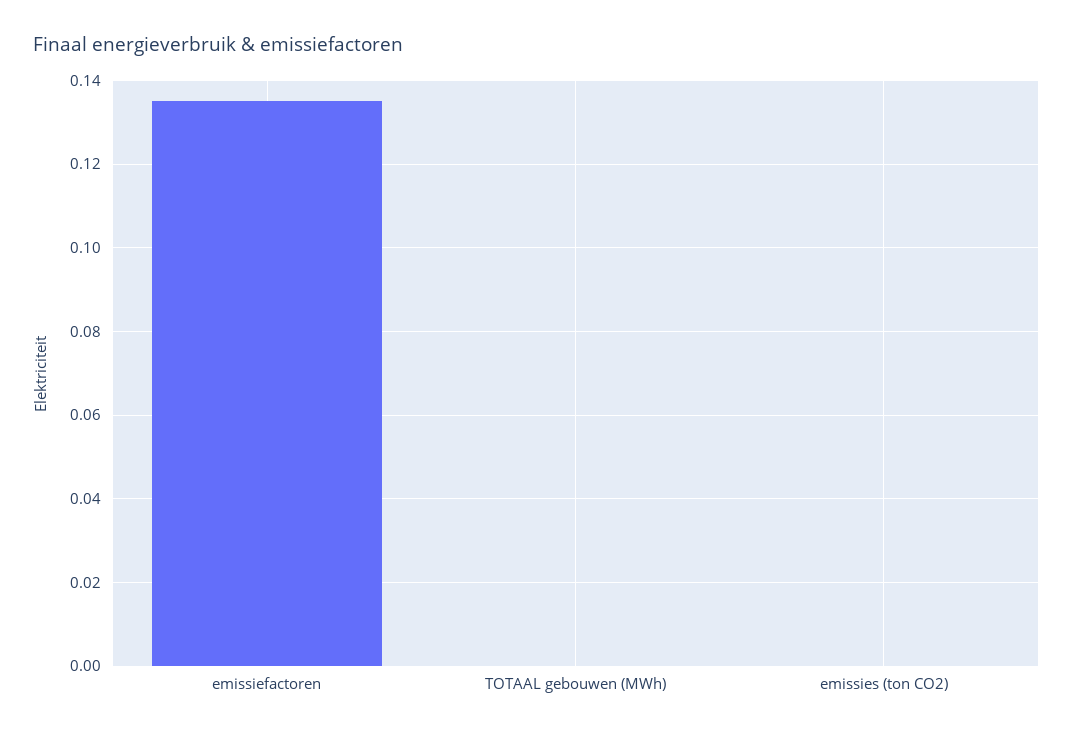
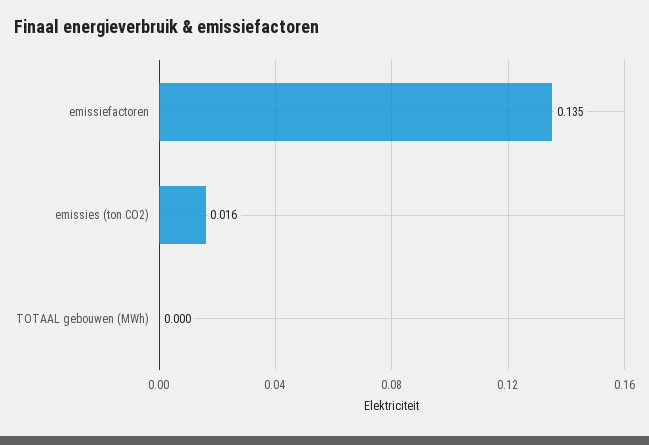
  {
    "emissiefactoren": 0.135,
    "TOTAAL gebouwen (MWh)": 0,
-   "emissies (ton CO2)": 0
+   "emissies (ton CO2)": 0.016
  }

